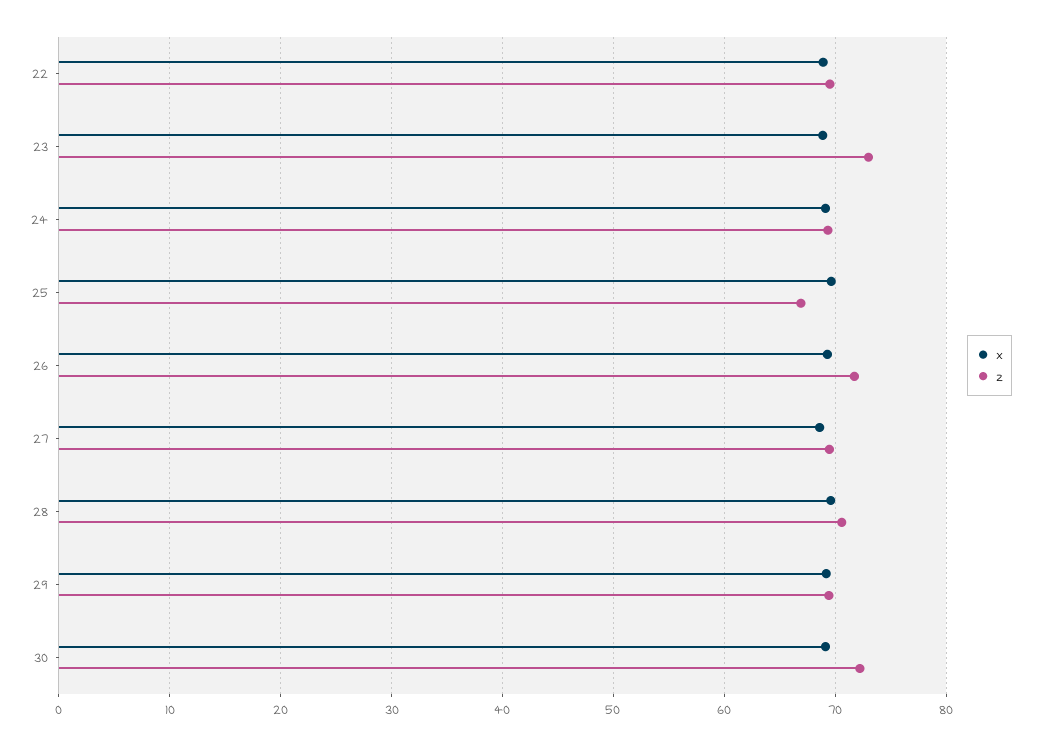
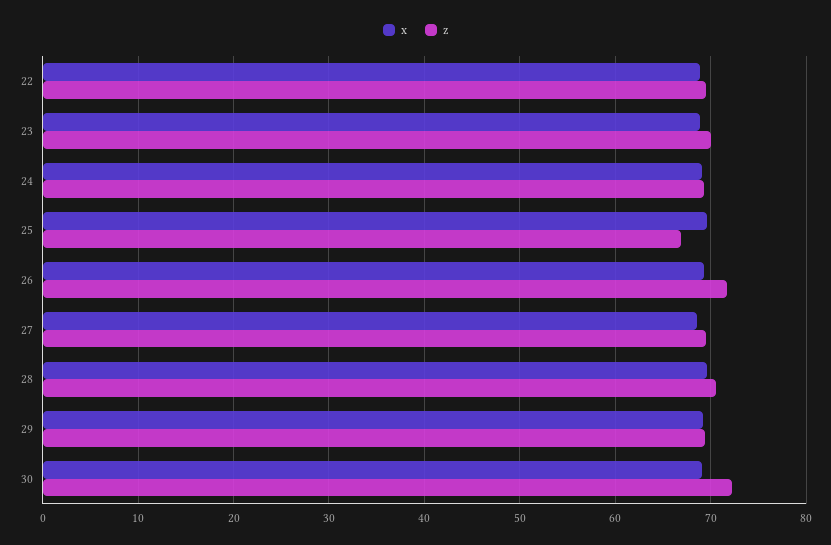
  {
    "x": {
      "22": 69,
      "23": 69,
      "24": 69,
      "25": 70,
      "26": 69,
      "27": 69,
      "28": 70,
      "29": 69,
      "30": 69
    },
    "z": {
      "22": 70,
-     "23": 73,
+     "23": 70,
      "24": 69,
      "25": 67,
      "26": 72,
      "27": 69,
      "28": 71,
      "29": 69,
      "30": 72
    }
  }

